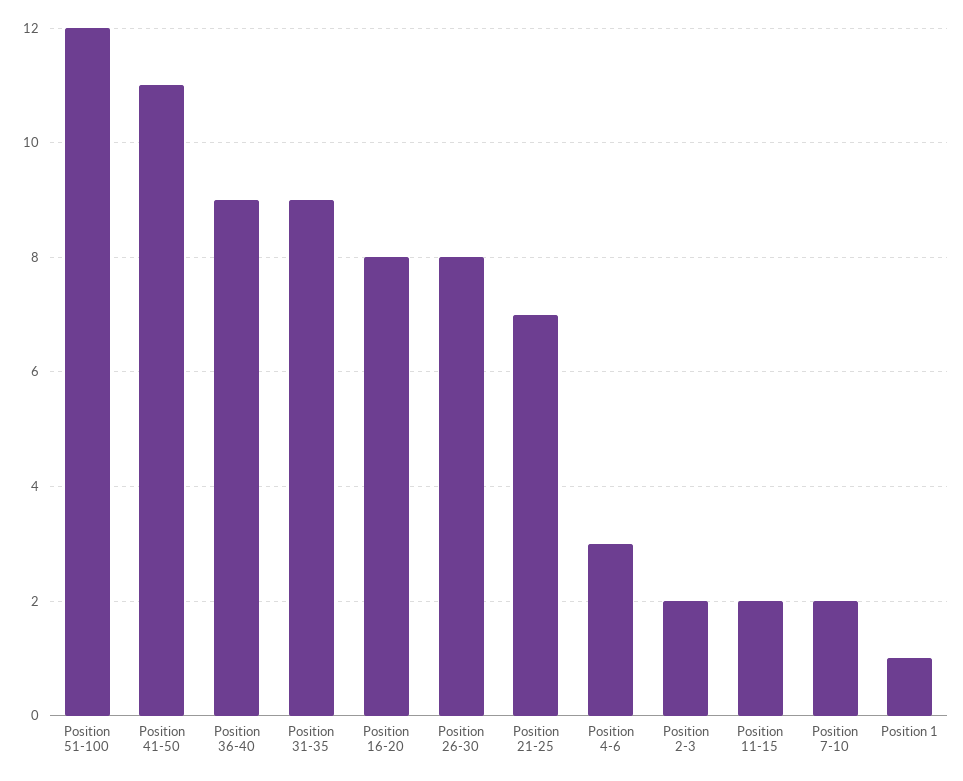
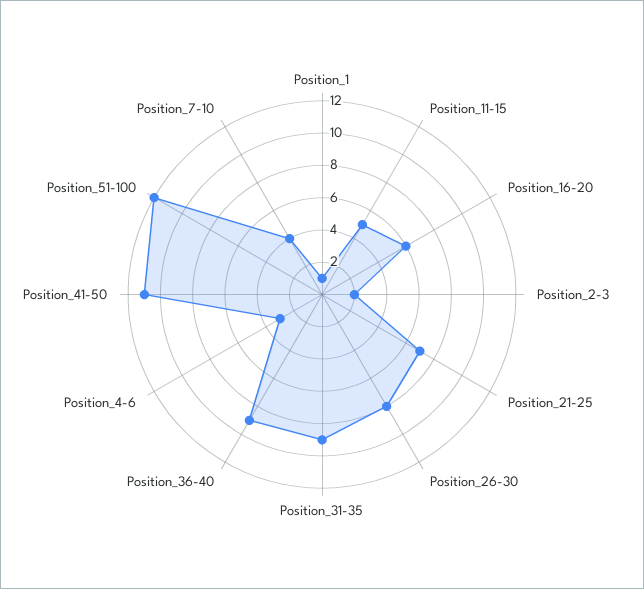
  {
    "Position 51-100": 12,
    "Position 41-50": 11,
    "Position 36-40": 9,
    "Position 31-35": 9,
-   "Position 16-20": 8,
+   "Position 16-20": 6,
    "Position 26-30": 8,
    "Position 21-25": 7,
    "Position 4-6": 3,
    "Position 2-3": 2,
-   "Position 11-15": 2,
+   "Position 11-15": 5,
-   "Position 7-10": 2,
+   "Position 7-10": 4,
    "Position 1": 1
  }

